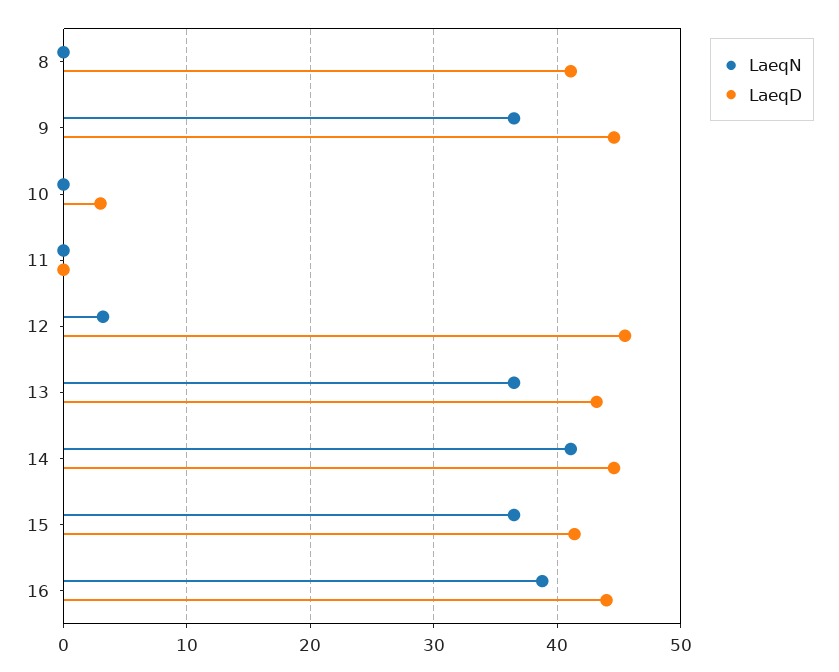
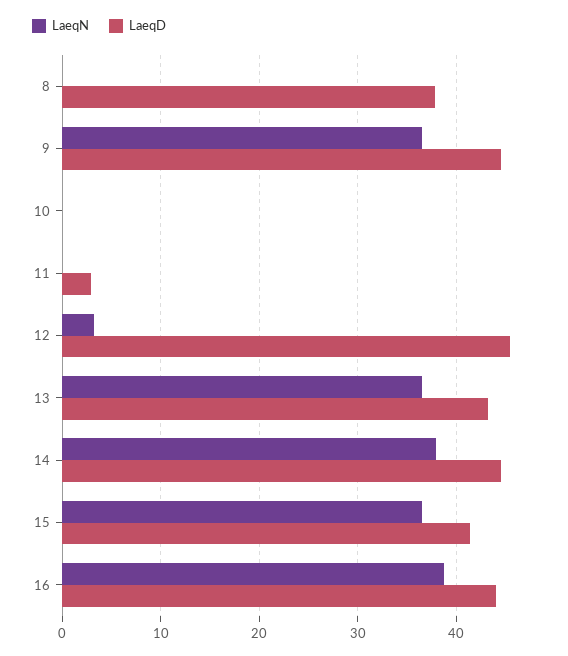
  {
    "LaeqN": {
      "8": 0,
      "9": 37,
      "10": 0,
      "11": 0,
      "12": 3,
      "13": 37,
-     "14": 41,
+     "14": 38,
      "15": 37,
      "16": 39
    },
    "LaeqD": {
-     "8": 41,
+     "8": 38,
      "9": 45,
-     "10": 3,
+     "10": 0,
-     "11": 0,
+     "11": 3,
      "12": 46,
      "13": 43,
      "14": 45,
      "15": 41,
      "16": 44
    }
  }

